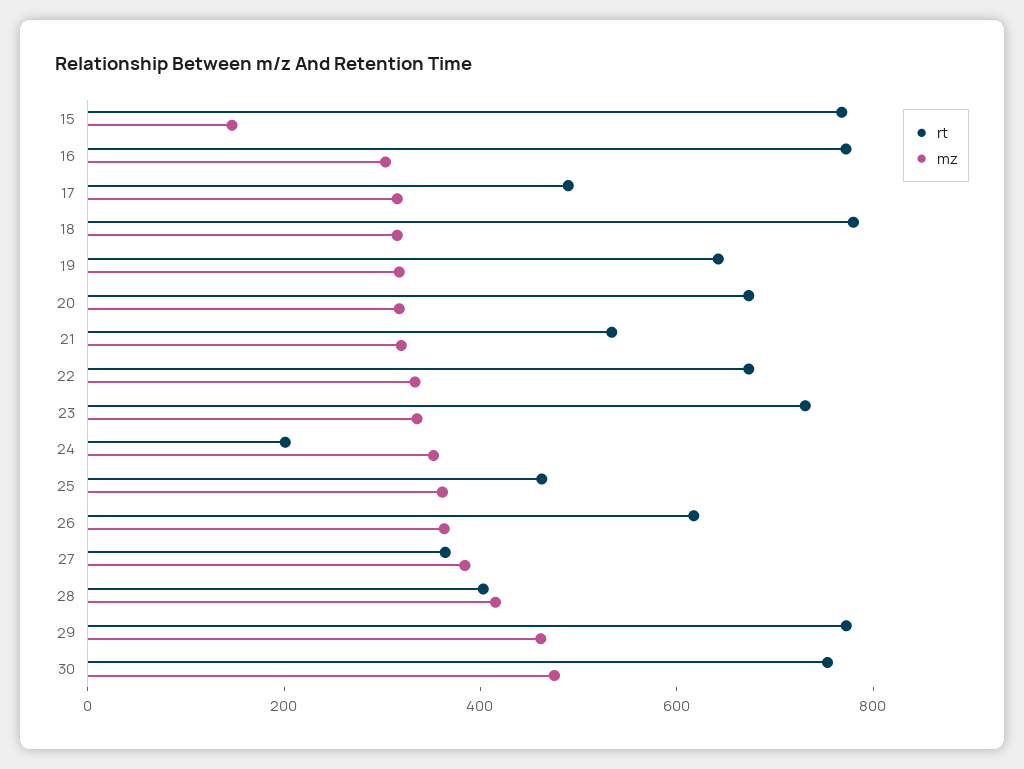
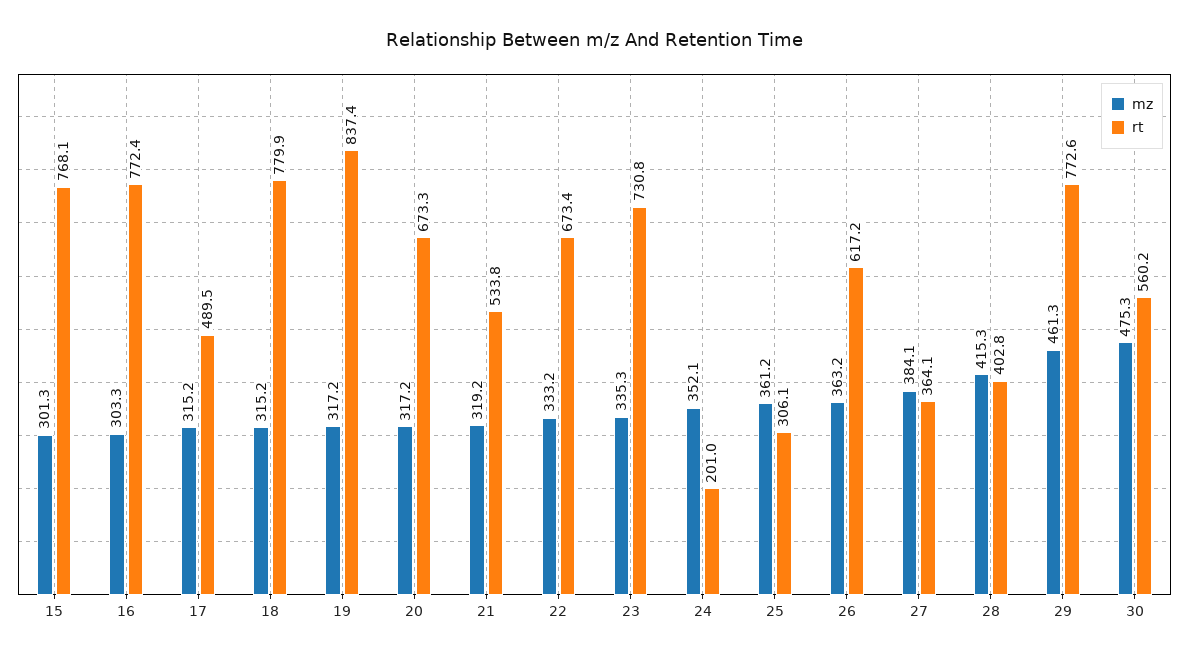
  {
    "rt": {
      "15": 768.1,
      "16": 772.4,
      "17": 489.5,
      "18": 779.9,
-     "19": 650,
+     "19": 837.4,
      "20": 673.3,
      "21": 533.8,
      "22": 673.4,
      "23": 730.8,
      "24": 201,
-     "25": 450,
+     "25": 306.1,
      "26": 617.2,
      "27": 364.1,
      "28": 402.8,
      "29": 772.6,
-     "30": 750
+     "30": 560.2
    },
    "mz": {
-     "15": 150,
+     "15": 301.3,
      "16": 303.3,
      "17": 315.2,
      "18": 315.2,
      "19": 317.2,
      "20": 317.2,
      "21": 319.2,
      "22": 333.2,
      "23": 335.3,
      "24": 352.1,
      "25": 361.2,
      "26": 363.2,
      "27": 384.1,
      "28": 415.3,
      "29": 461.3,
      "30": 475.3
    }
  }

